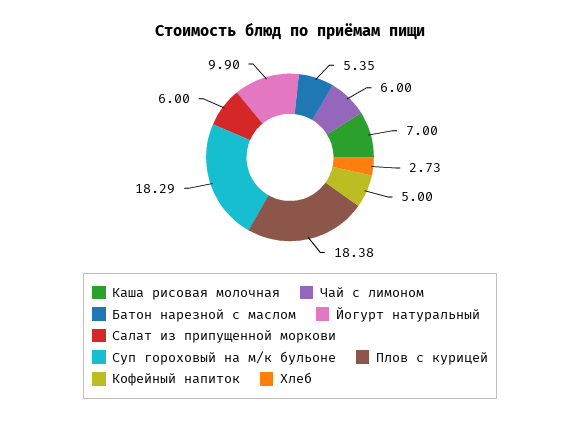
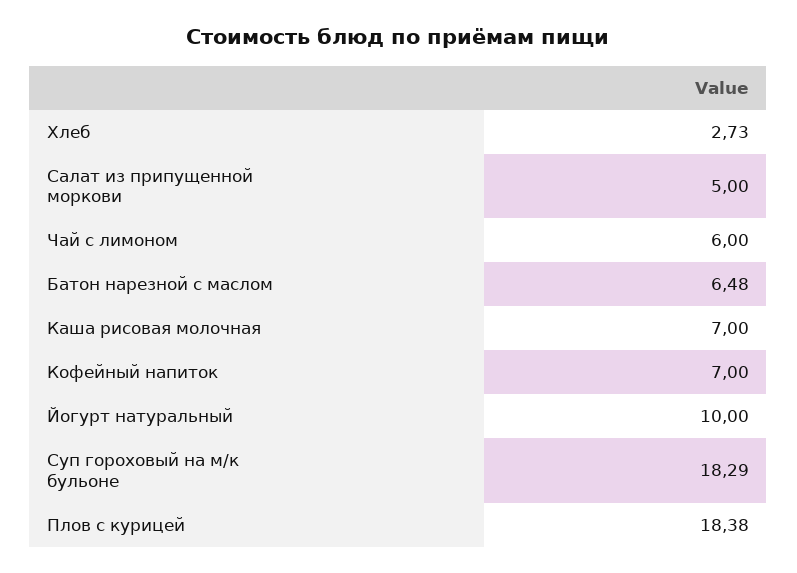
  {
    "Каша рисовая молочная": 7,
    "Чай с лимоном": 6,
-   "Батон нарезной с маслом": 5.35,
+   "Батон нарезной с маслом": 6.48,
-   "Йогурт натуральный": 9.9,
+   "Йогурт натуральный": 10,
-   "Салат из припущенной моркови": 6,
+   "Салат из припущенной моркови": 5,
    "Суп гороховый на м/к бульоне": 18.29,
    "Плов с курицей": 18.38,
-   "Кофейный напиток": 5,
+   "Кофейный напиток": 7,
    "Хлеб": 2.73
  }

